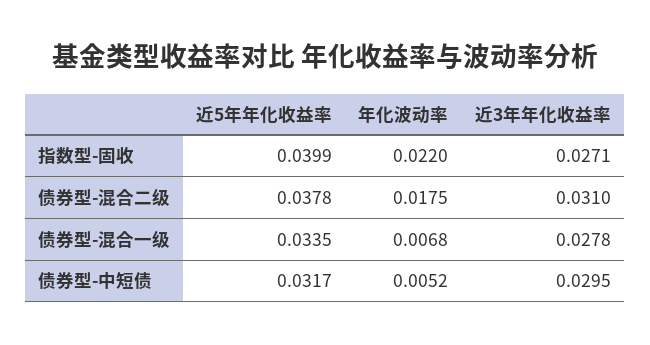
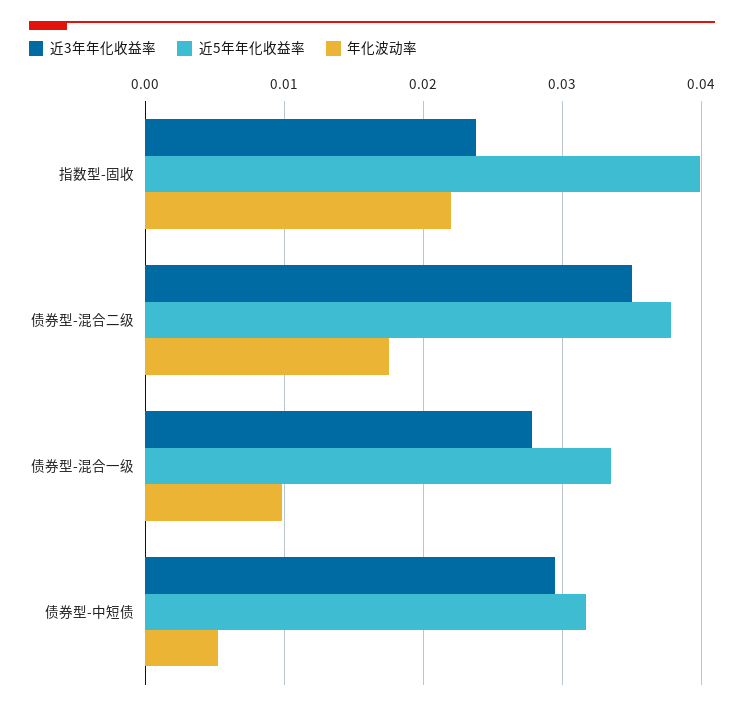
  {
    "近5年年化收益率": {
      "指数型-固收": 0.0399,
      "债券型-混合二级": 0.0378,
      "债券型-混合一级": 0.0335,
      "债券型-中短债": 0.0317
    },
    "年化波动率": {
      "指数型-固收": 0.022,
      "债券型-混合二级": 0.0175,
-     "债券型-混合一级": 0.0068,
+     "债券型-混合一级": 0.01,
      "债券型-中短债": 0.0052
    },
    "近3年年化收益率": {
-     "指数型-固收": 0.0271,
+     "指数型-固收": 0.024,
-     "债券型-混合二级": 0.031,
+     "债券型-混合二级": 0.035,
      "债券型-混合一级": 0.0278,
      "债券型-中短债": 0.0295
    }
  }

